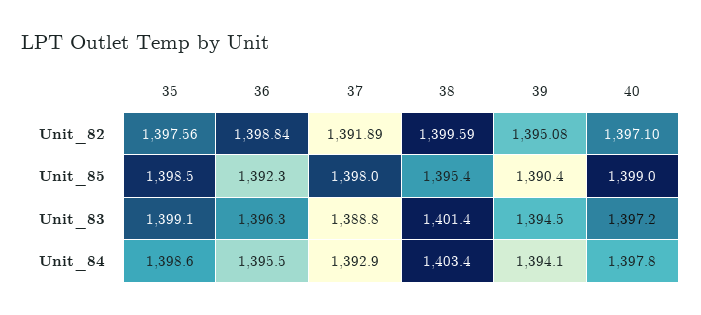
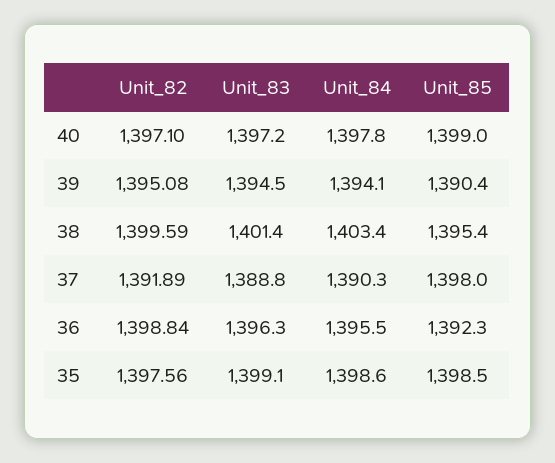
  {
    "35": {
      "Unit_82": 1397.56,
      "Unit_85": 1398.5,
      "Unit_83": 1399.1,
      "Unit_84": 1398.6
    },
    "36": {
      "Unit_82": 1398.84,
      "Unit_85": 1392.3,
      "Unit_83": 1396.3,
      "Unit_84": 1395.5
    },
    "37": {
      "Unit_82": 1391.89,
      "Unit_85": 1398,
      "Unit_83": 1388.8,
-     "Unit_84": 1392.9
+     "Unit_84": 1390.3
    },
    "38": {
      "Unit_82": 1399.59,
      "Unit_85": 1395.4,
      "Unit_83": 1401.4,
      "Unit_84": 1403.4
    },
    "39": {
      "Unit_82": 1395.08,
      "Unit_85": 1390.4,
      "Unit_83": 1394.5,
      "Unit_84": 1394.1
    },
    "40": {
      "Unit_82": 1397.1,
      "Unit_85": 1399,
      "Unit_83": 1397.2,
      "Unit_84": 1397.8
    }
  }

